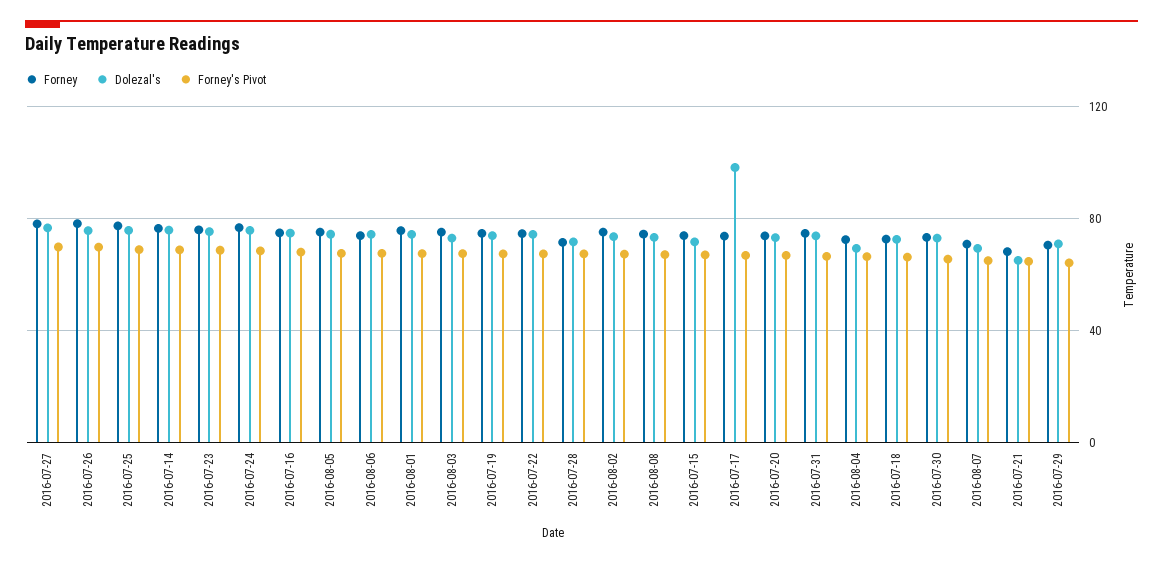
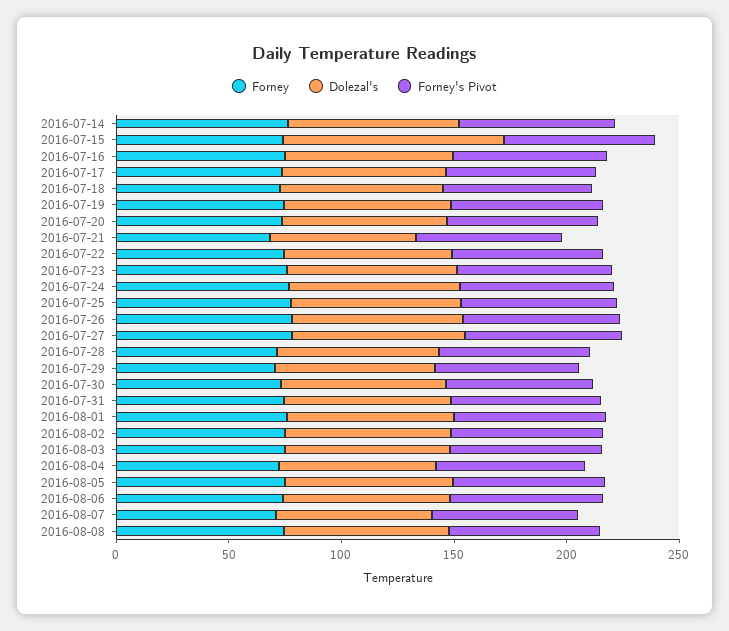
  {
    "Forney": {
      "2016-07-27": 80,
      "2016-07-26": 80,
      "2016-07-25": 75,
      "2016-07-14": 75,
      "2016-07-23": 75,
      "2016-07-24": 75,
      "2016-07-16": 75,
      "2016-08-05": 75,
      "2016-08-06": 75,
      "2016-08-01": 75,
      "2016-08-03": 75,
      "2016-07-19": 75,
      "2016-07-22": 75,
      "2016-07-28": 70,
      "2016-08-02": 75,
      "2016-08-08": 75,
      "2016-07-15": 75,
      "2016-07-17": 75,
      "2016-07-20": 75,
      "2016-07-31": 75,
      "2016-08-04": 70,
      "2016-07-18": 75,
      "2016-07-30": 75,
      "2016-08-07": 70,
      "2016-07-21": 70,
      "2016-07-29": 70
    },
    "Dolezal's": {
      "2016-07-27": 75,
      "2016-07-26": 75,
      "2016-07-25": 75,
      "2016-07-14": 75,
      "2016-07-23": 75,
      "2016-07-24": 75,
      "2016-07-16": 75,
      "2016-08-05": 75,
      "2016-08-06": 75,
      "2016-08-01": 75,
      "2016-08-03": 75,
      "2016-07-19": 75,
      "2016-07-22": 75,
      "2016-07-28": 70,
      "2016-08-02": 75,
      "2016-08-08": 75,
-     "2016-07-15": 70,
+     "2016-07-15": 100,
-     "2016-07-17": 100,
+     "2016-07-17": 70,
      "2016-07-20": 75,
      "2016-07-31": 75,
      "2016-08-04": 70,
      "2016-07-18": 75,
      "2016-07-30": 75,
      "2016-08-07": 70,
      "2016-07-21": 65,
      "2016-07-29": 70
    },
    "Forney's Pivot": {
      "2016-07-27": 70,
      "2016-07-26": 70,
      "2016-07-25": 70,
      "2016-07-14": 70,
      "2016-07-23": 70,
      "2016-07-24": 70,
      "2016-07-16": 70,
      "2016-08-05": 70,
      "2016-08-06": 70,
      "2016-08-01": 70,
      "2016-08-03": 70,
      "2016-07-19": 65,
      "2016-07-22": 65,
      "2016-07-28": 65,
      "2016-08-02": 65,
      "2016-08-08": 65,
      "2016-07-15": 65,
      "2016-07-17": 65,
      "2016-07-20": 65,
      "2016-07-31": 65,
      "2016-08-04": 65,
      "2016-07-18": 65,
      "2016-07-30": 65,
      "2016-08-07": 65,
      "2016-07-21": 65,
      "2016-07-29": 65
    }
  }

